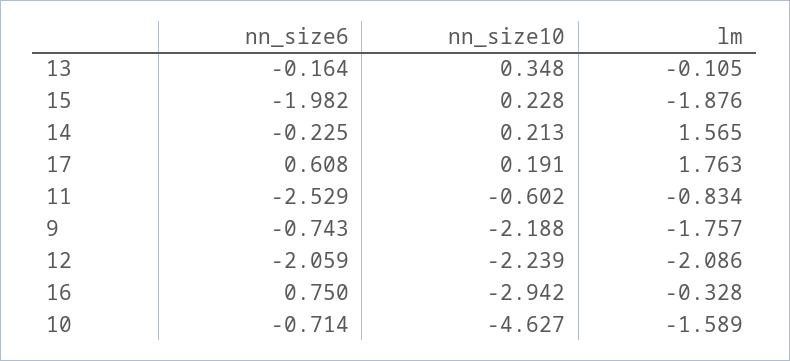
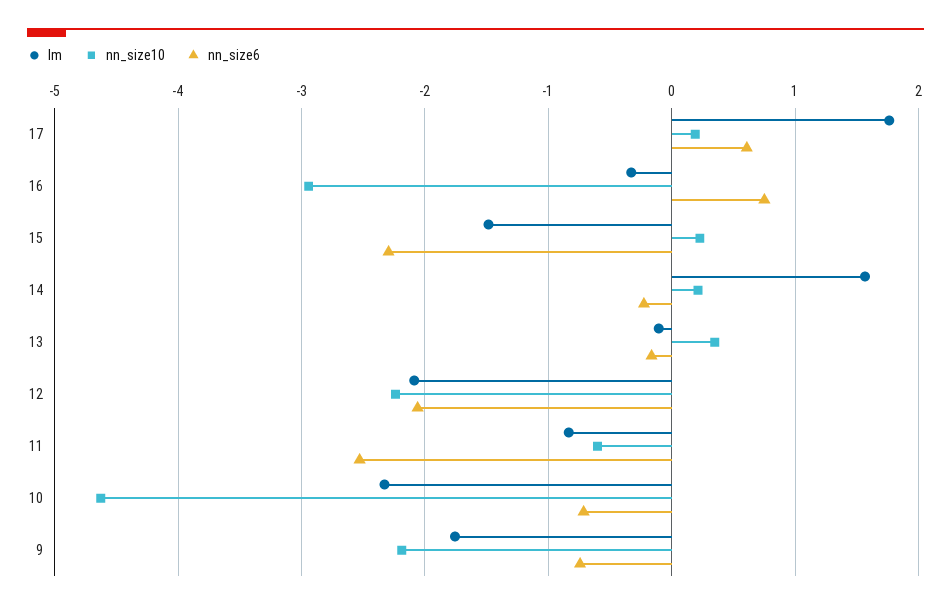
  {
    "nn_size6": {
      "13": -0.164,
-     "15": -1.982,
+     "15": -2.3,
      "14": -0.225,
      "17": 0.608,
      "11": -2.529,
      "9": -0.743,
      "12": -2.059,
      "16": 0.75,
      "10": -0.714
    },
    "nn_size10": {
      "13": 0.348,
      "15": 0.228,
      "14": 0.213,
      "17": 0.191,
      "11": -0.602,
      "9": -2.188,
      "12": -2.239,
      "16": -2.942,
      "10": -4.627
    },
    "lm": {
      "13": -0.105,
-     "15": -1.876,
+     "15": -1.5,
      "14": 1.565,
      "17": 1.763,
      "11": -0.834,
      "9": -1.757,
      "12": -2.086,
      "16": -0.328,
-     "10": -1.589
+     "10": -2.3
    }
  }

